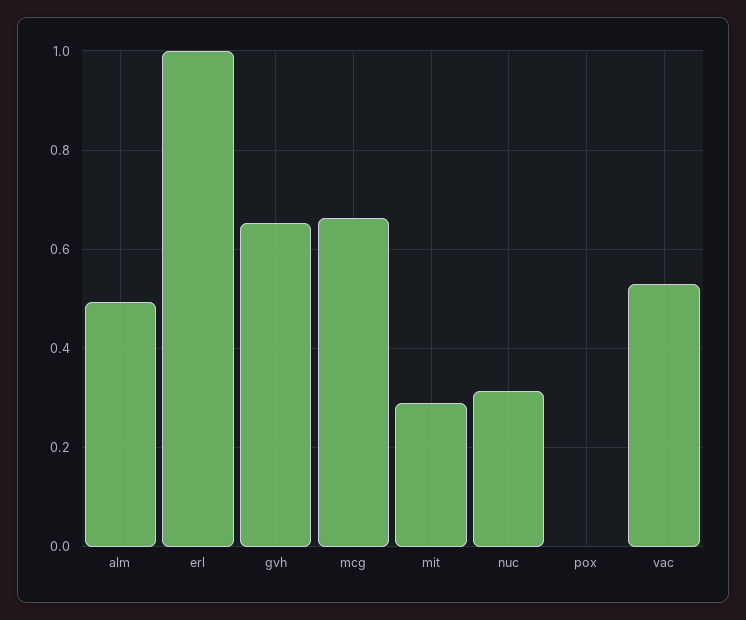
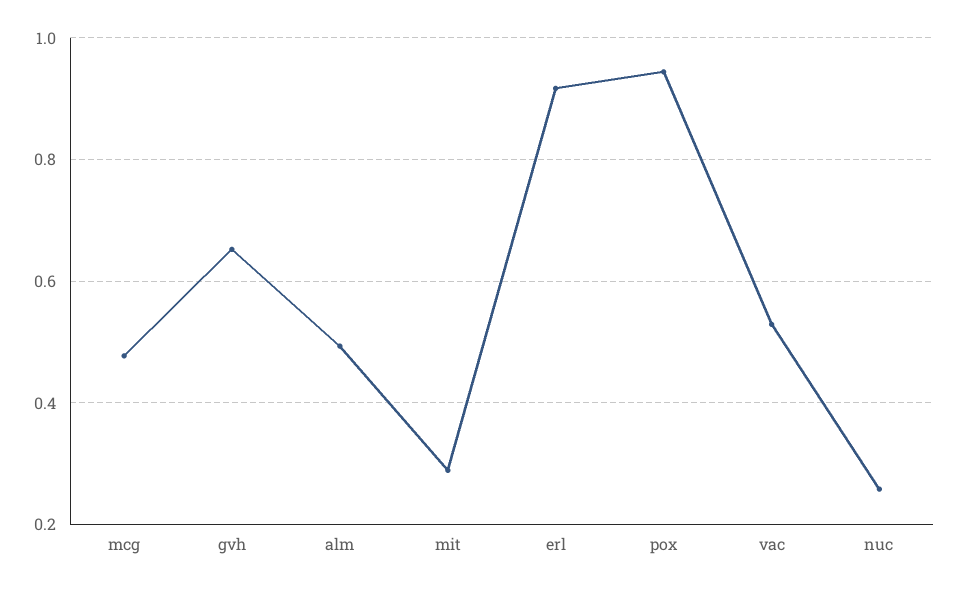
  {
    "alm": 0.5,
-   "erl": 1,
+   "erl": 0.92,
    "gvh": 0.66,
-   "mcg": 0.66,
+   "mcg": 0.48,
    "mit": 0.28,
-   "nuc": 0.32,
+   "nuc": 0.26,
-   "pox": 0,
+   "pox": 0.94,
    "vac": 0.52
  }

